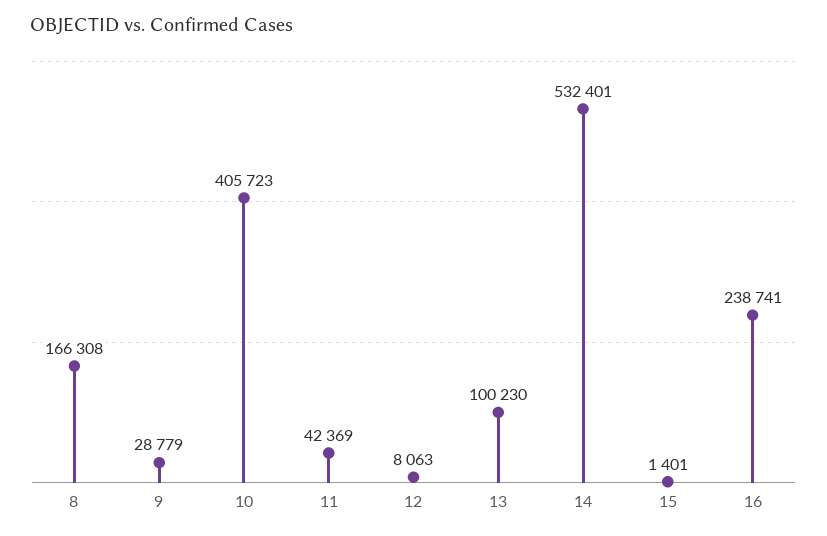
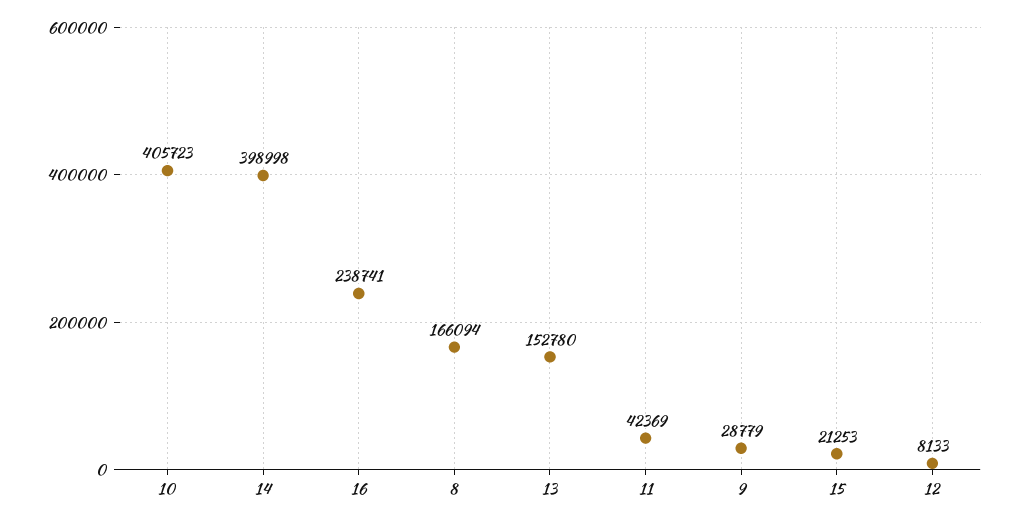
  {
-   "8": 166308,
+   "8": 166094,
    "9": 28779,
    "10": 405723,
    "11": 42369,
-   "12": 8063,
+   "12": 8133,
-   "13": 100230,
+   "13": 152780,
-   "14": 532401,
+   "14": 398998,
-   "15": 1401,
+   "15": 21253,
    "16": 238741
  }

